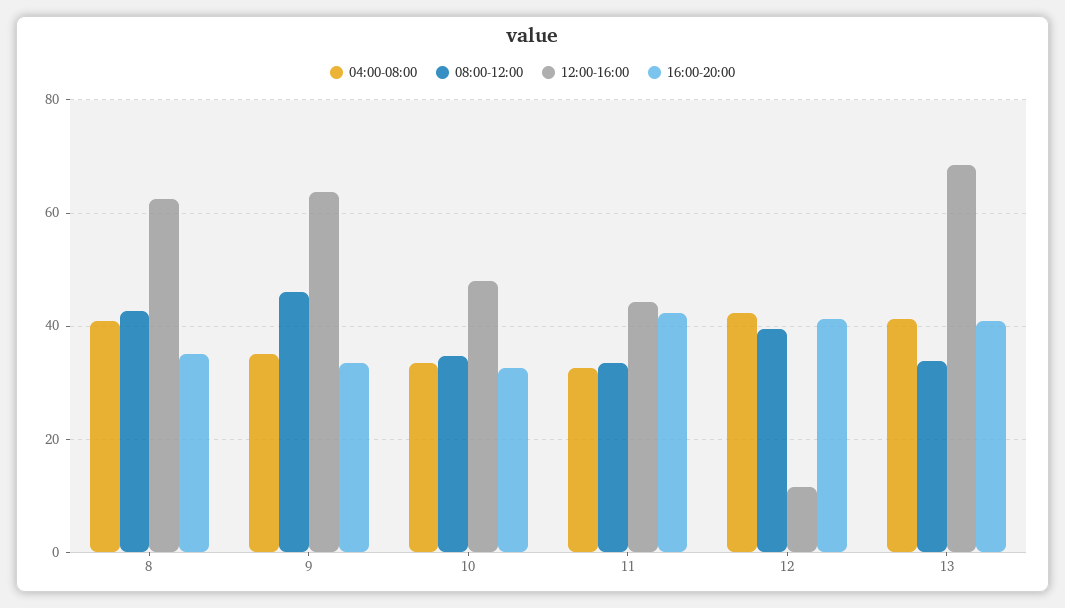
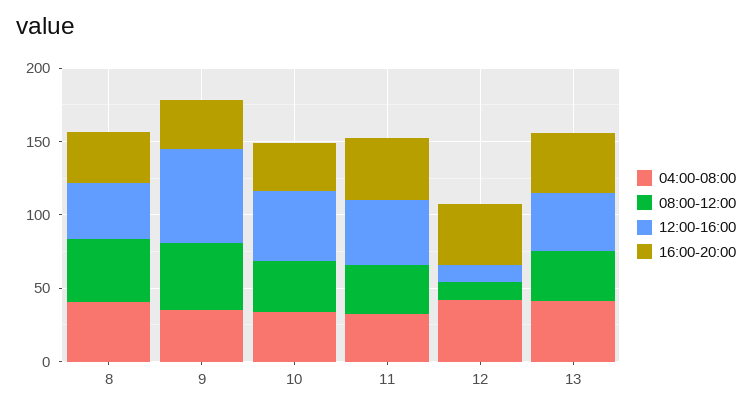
  {
    "04:00-08:00": {
      "8": 40,
      "9": 36,
      "10": 34,
      "11": 32,
      "12": 42,
      "13": 42
    },
    "08:00-12:00": {
      "8": 42,
      "9": 46,
      "10": 34,
      "11": 34,
-     "12": 40,
+     "12": 10,
      "13": 34
    },
    "12:00-16:00": {
-     "8": 62,
+     "8": 40,
      "9": 64,
      "10": 48,
      "11": 44,
      "12": 12,
-     "13": 68
+     "13": 40
    },
    "16:00-20:00": {
      "8": 36,
      "9": 34,
      "10": 32,
      "11": 42,
      "12": 42,
      "13": 40
    }
  }

